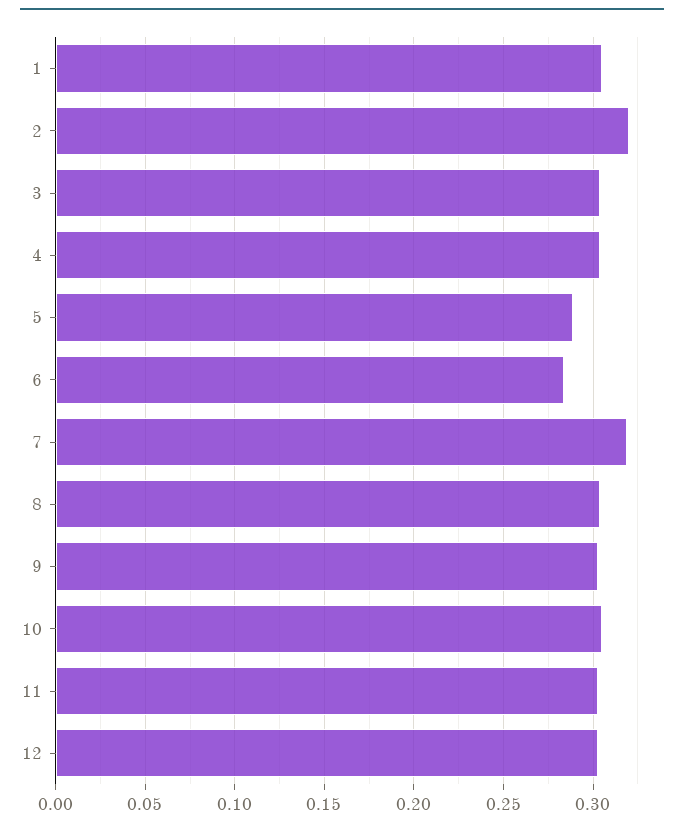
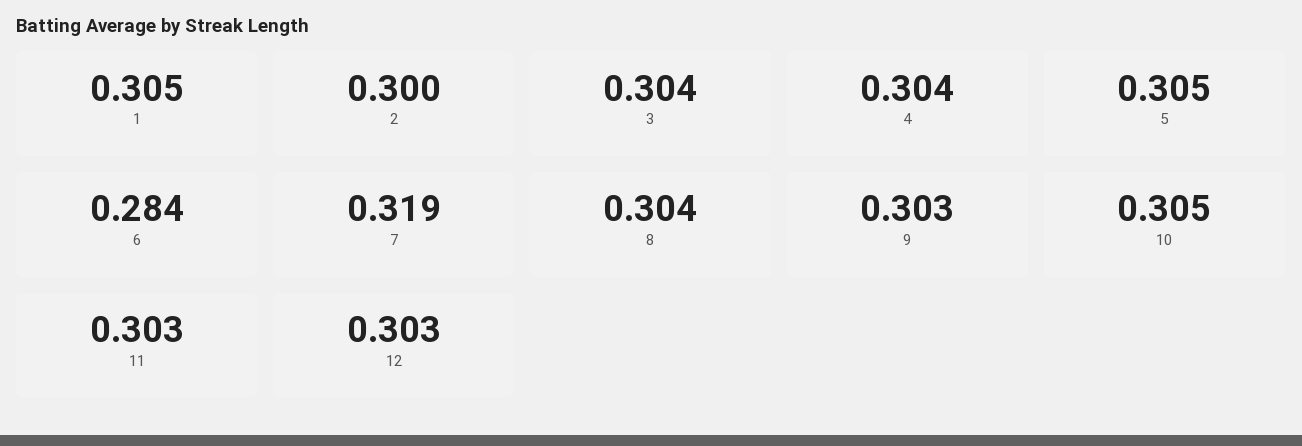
  {
    "1": 0.305,
-   "2": 0.32,
+   "2": 0.3,
    "3": 0.304,
    "4": 0.304,
-   "5": 0.29,
+   "5": 0.305,
    "6": 0.284,
    "7": 0.319,
    "8": 0.304,
    "9": 0.303,
    "10": 0.305,
    "11": 0.303,
    "12": 0.303
  }

